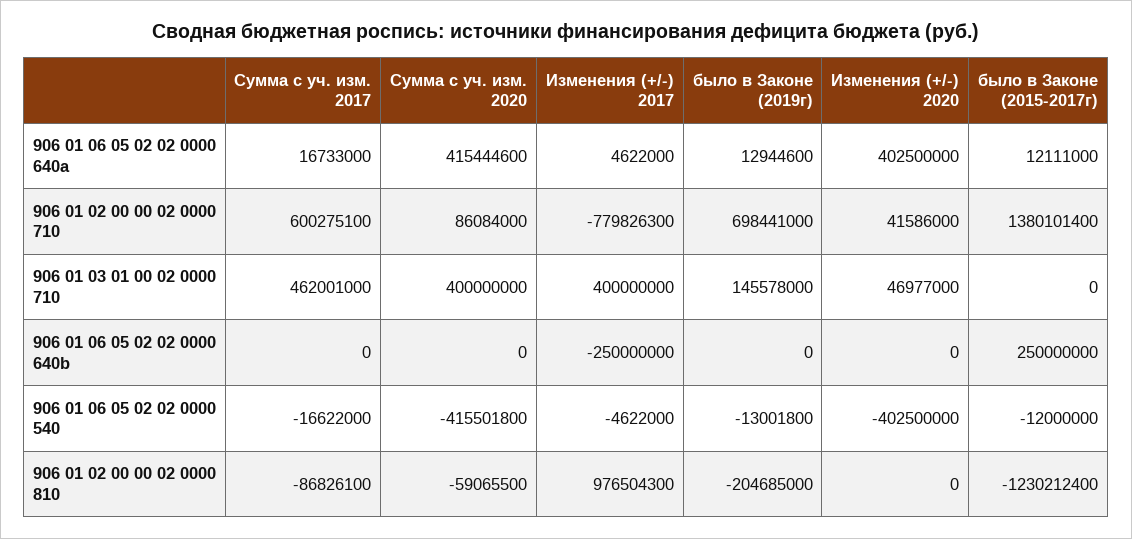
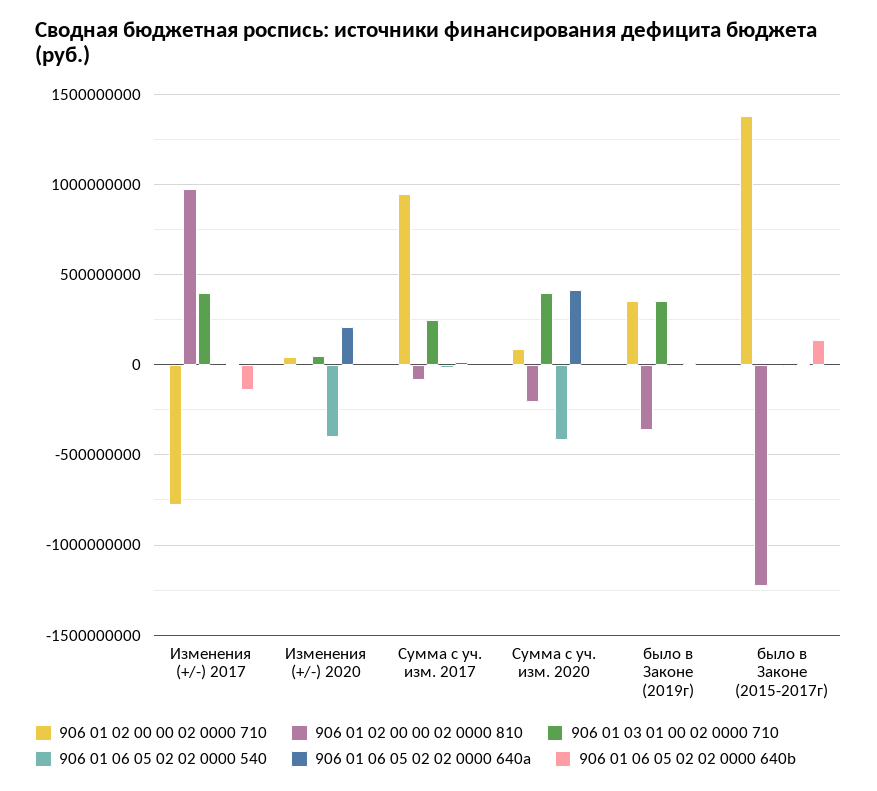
  {
    "906 01 06 05 02 02 0000 640a": {
      "Сумма с уч. изм. 2017": 16733000,
      "Сумма с уч. изм. 2020": 415444600,
      "Изменения (+/-) 2017": 4622000,
      "было в Законе (2019г)": 12944600,
-     "Изменения (+/-) 2020": 402500000,
+     "Изменения (+/-) 2020": 200000000,
      "было в Законе (2015-2017г)": 12111000
    },
    "906 01 02 00 00 02 0000 710": {
-     "Сумма с уч. изм. 2017": 600275100,
+     "Сумма с уч. изм. 2017": 950000000,
      "Сумма с уч. изм. 2020": 86084000,
      "Изменения (+/-) 2017": -779826300,
-     "было в Законе (2019г)": 698441000,
+     "было в Законе (2019г)": 350000000,
      "Изменения (+/-) 2020": 41586000,
      "было в Законе (2015-2017г)": 1380101400
    },
    "906 01 03 01 00 02 0000 710": {
-     "Сумма с уч. изм. 2017": 462001000,
+     "Сумма с уч. изм. 2017": 250000000,
      "Сумма с уч. изм. 2020": 400000000,
      "Изменения (+/-) 2017": 400000000,
-     "было в Законе (2019г)": 145578000,
+     "было в Законе (2019г)": 350000000,
      "Изменения (+/-) 2020": 46977000,
      "было в Законе (2015-2017г)": 0
    },
    "906 01 06 05 02 02 0000 640b": {
      "Сумма с уч. изм. 2017": 0,
      "Сумма с уч. изм. 2020": 0,
-     "Изменения (+/-) 2017": -250000000,
+     "Изменения (+/-) 2017": -150000000,
      "было в Законе (2019г)": 0,
      "Изменения (+/-) 2020": 0,
-     "было в Законе (2015-2017г)": 250000000
+     "было в Законе (2015-2017г)": 150000000
    },
    "906 01 06 05 02 02 0000 540": {
      "Сумма с уч. изм. 2017": -16622000,
      "Сумма с уч. изм. 2020": -415501800,
      "Изменения (+/-) 2017": -4622000,
      "было в Законе (2019г)": -13001800,
      "Изменения (+/-) 2020": -402500000,
      "было в Законе (2015-2017г)": -12000000
    },
    "906 01 02 00 00 02 0000 810": {
      "Сумма с уч. изм. 2017": -86826100,
-     "Сумма с уч. изм. 2020": -59065500,
+     "Сумма с уч. изм. 2020": -200000000,
      "Изменения (+/-) 2017": 976504300,
-     "было в Законе (2019г)": -204685000,
+     "было в Законе (2019г)": -350000000,
      "Изменения (+/-) 2020": 0,
      "было в Законе (2015-2017г)": -1230212400
    }
  }

